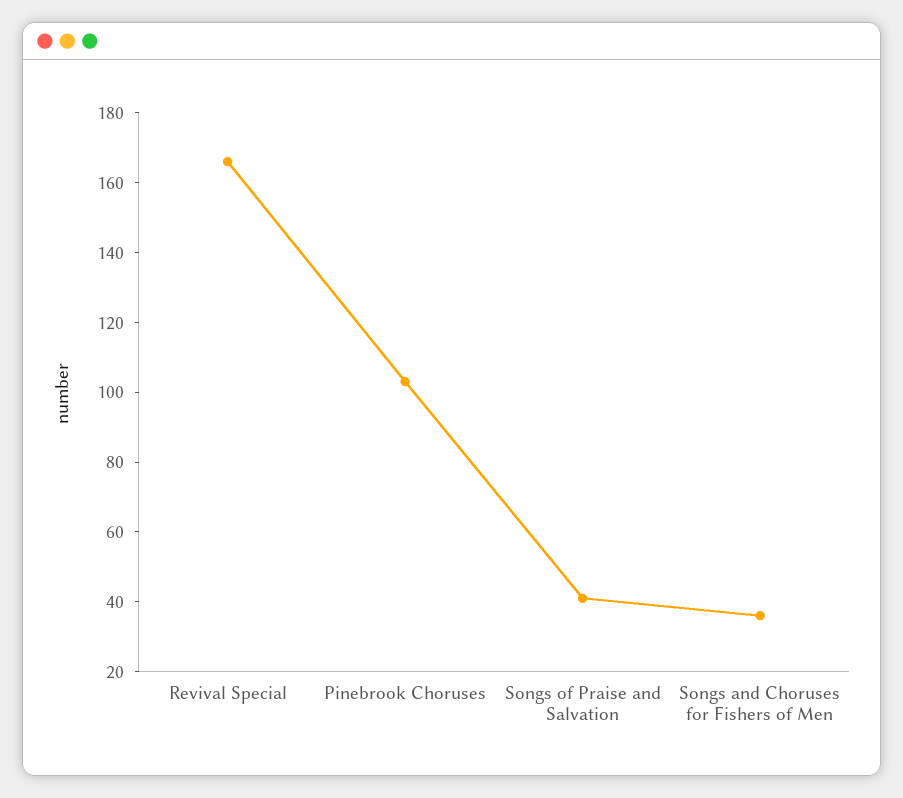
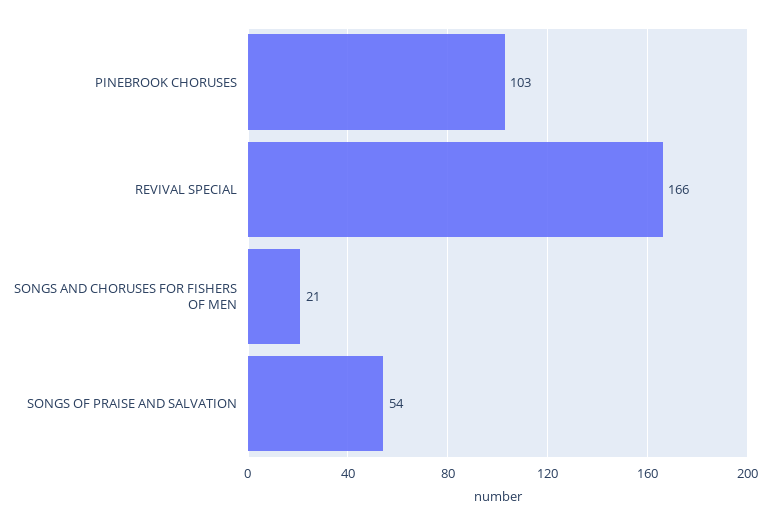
  {
    "Revival Special": 166,
    "Pinebrook Choruses": 103,
-   "Songs of Praise and Salvation": 40,
+   "Songs of Praise and Salvation": 54,
-   "Songs and Choruses for Fishers of Men": 35
+   "Songs and Choruses for Fishers of Men": 21
  }

